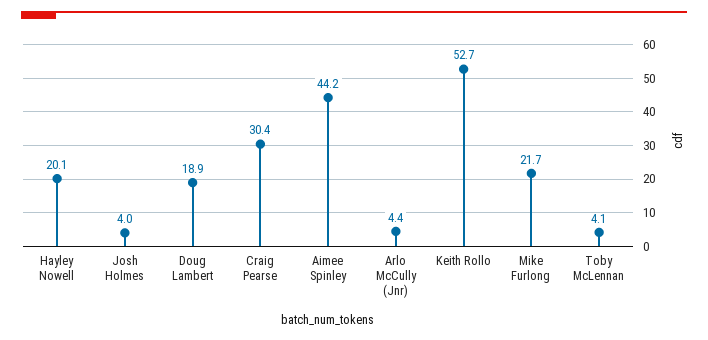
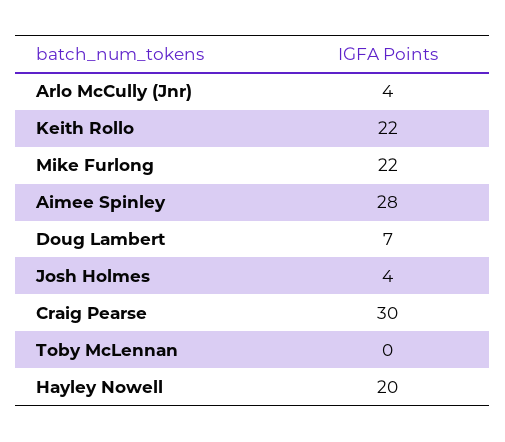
  {
    "Hayley Nowell": 20.1,
    "Josh Holmes": 4,
-   "Doug Lambert": 18.9,
+   "Doug Lambert": 7,
    "Craig Pearse": 30.4,
-   "Aimee Spinley": 44.2,
+   "Aimee Spinley": 28,
    "Arlo McCully (Jnr)": 4.4,
-   "Keith Rollo": 52.7,
+   "Keith Rollo": 22,
    "Mike Furlong": 21.7,
-   "Toby McLennan": 4.1
+   "Toby McLennan": 0
  }

